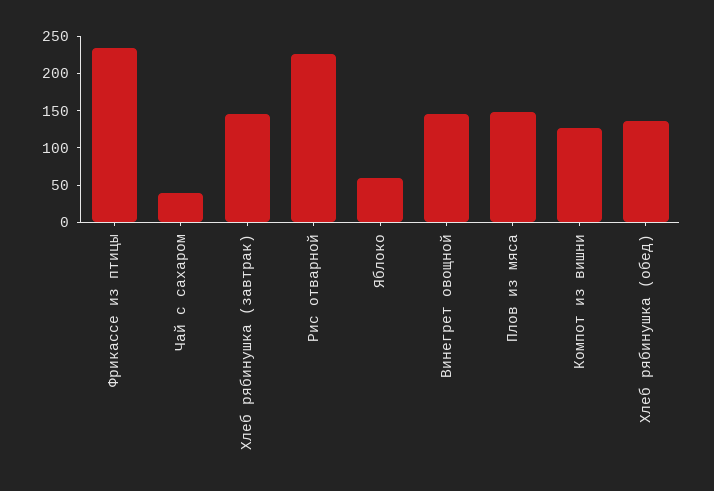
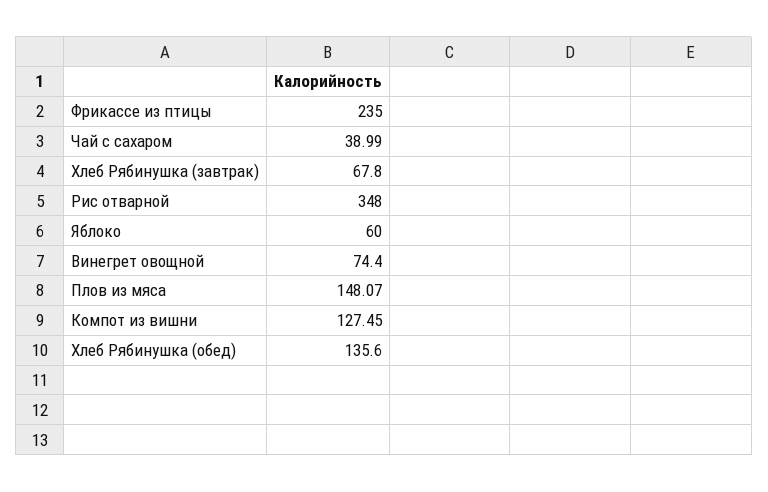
  {
    "Фрикассе из птицы": 235,
    "Чай с сахаром": 38.99,
-   "Хлеб рябинушка (завтрак)": 150,
+   "Хлеб рябинушка (завтрак)": 67.8,
-   "Рис отварной": 225,
+   "Рис отварной": 348,
    "Яблоко": 60,
-   "Винегрет овощной": 150,
+   "Винегрет овощной": 74.4,
    "Плов из мяса": 148.07,
    "Компот из вишни": 127.45,
    "Хлеб рябинушка (обед)": 135.6
  }

